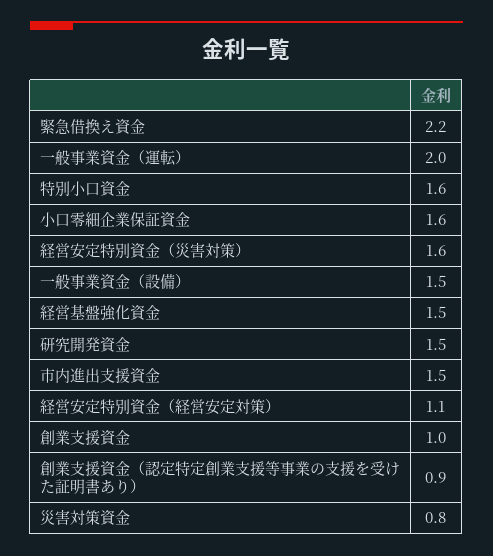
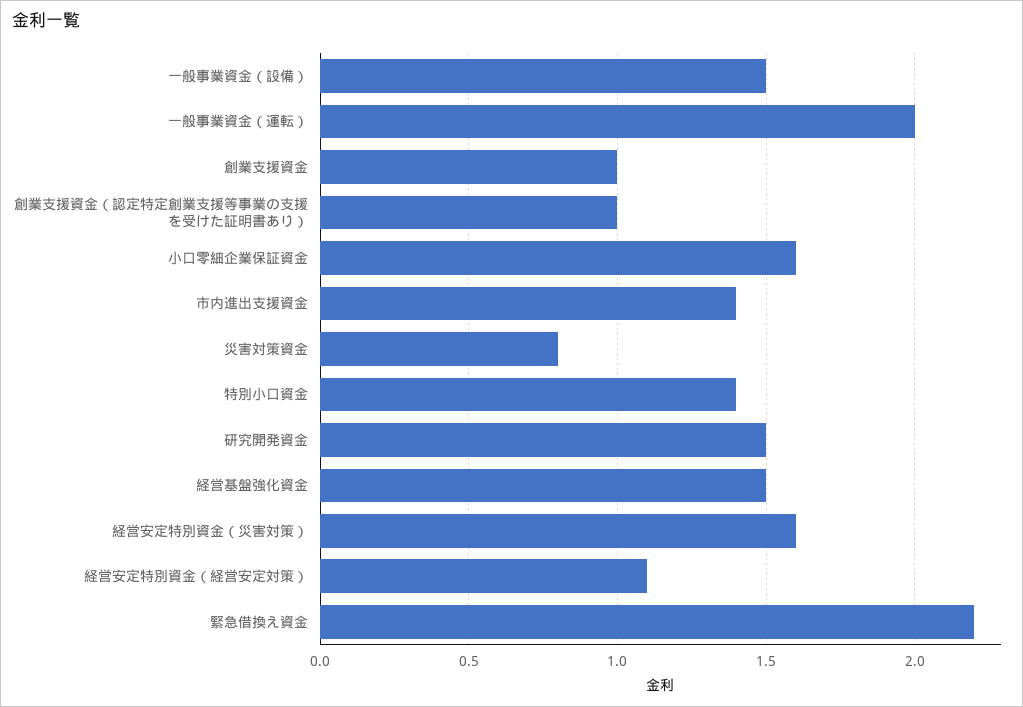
  {
    "緊急借換え資金": 2.2,
    "一般事業資金（運転）": 2,
-   "特別小口資金": 1.6,
+   "特別小口資金": 1.4,
    "小口零細企業保証資金": 1.6,
    "経営安定特別資金（災害対策）": 1.6,
    "一般事業資金（設備）": 1.5,
    "経営基盤強化資金": 1.5,
    "研究開発資金": 1.5,
-   "市内進出支援資金": 1.5,
+   "市内進出支援資金": 1.4,
    "経営安定特別資金（経営安定対策）": 1.1,
    "創業支援資金": 1,
-   "創業支援資金（認定特定創業支援等事業の支援を受けた証明書あり）": 0.9,
+   "創業支援資金（認定特定創業支援等事業の支援を受けた証明書あり）": 1,
    "災害対策資金": 0.8
  }

